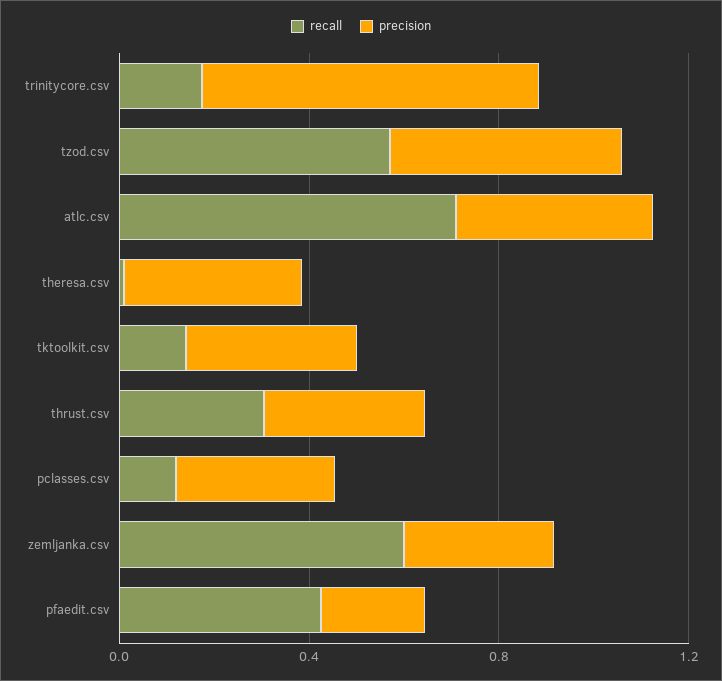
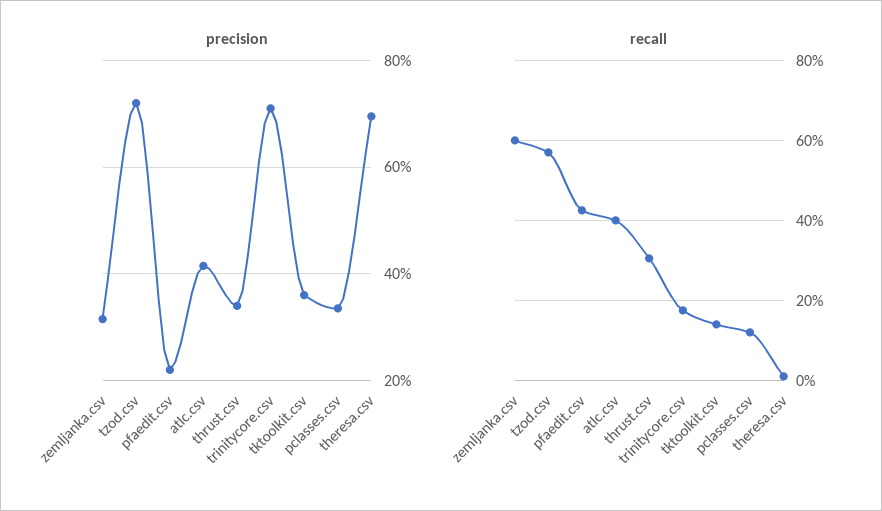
  {
    "recall": {
      "trinitycore.csv": 0.18,
      "tzod.csv": 0.58,
-     "atlc.csv": 0.7,
+     "atlc.csv": 0.4,
      "theresa.csv": 0.02,
      "tktoolkit.csv": 0.14,
      "thrust.csv": 0.3,
      "pclasses.csv": 0.12,
      "zemljanka.csv": 0.6,
      "pfaedit.csv": 0.42
    },
    "precision": {
      "trinitycore.csv": 0.72,
-     "tzod.csv": 0.5,
+     "tzod.csv": 0.72,
      "atlc.csv": 0.42,
-     "theresa.csv": 0.4,
+     "theresa.csv": 0.7,
      "tktoolkit.csv": 0.36,
      "thrust.csv": 0.34,
      "pclasses.csv": 0.34,
      "zemljanka.csv": 0.32,
      "pfaedit.csv": 0.22
    }
  }

